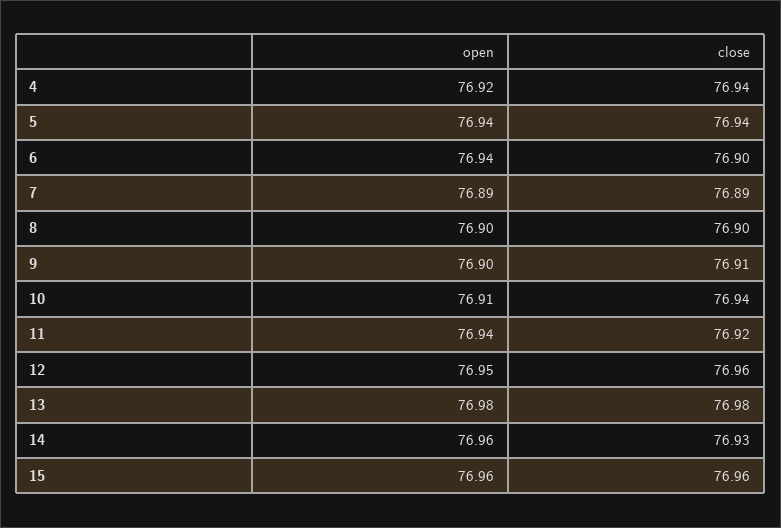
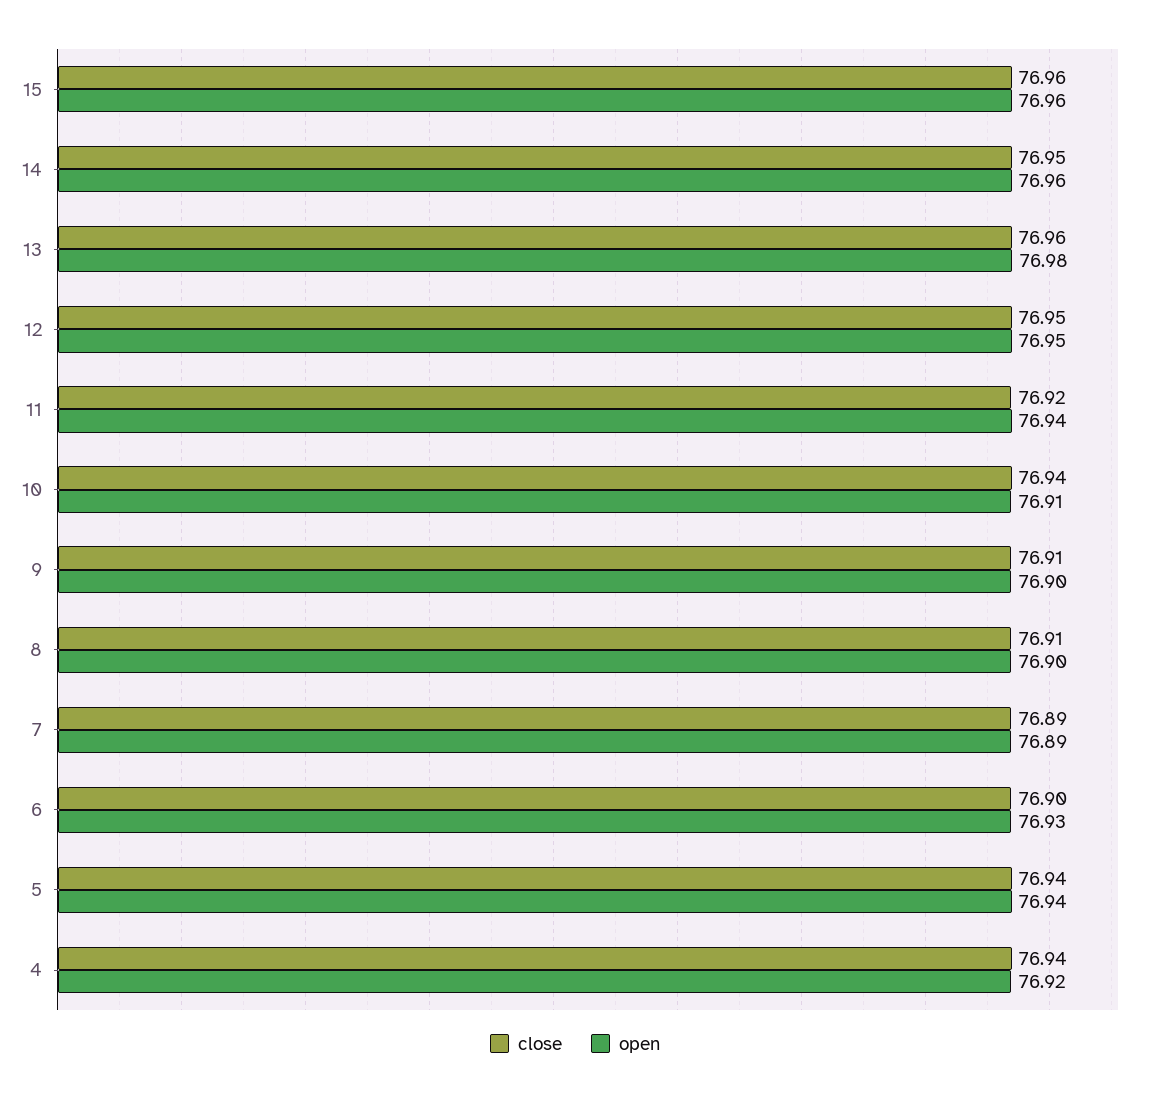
  {
    "open": {
      "4": 76.92,
      "5": 76.94,
-     "6": 76.94,
+     "6": 76.93,
      "7": 76.89,
      "8": 76.9,
      "9": 76.9,
      "10": 76.91,
      "11": 76.94,
      "12": 76.95,
      "13": 76.98,
      "14": 76.96,
      "15": 76.96
    },
    "close": {
      "4": 76.94,
      "5": 76.94,
      "6": 76.9,
      "7": 76.89,
-     "8": 76.9,
+     "8": 76.91,
      "9": 76.91,
      "10": 76.94,
      "11": 76.92,
-     "12": 76.96,
+     "12": 76.95,
-     "13": 76.98,
+     "13": 76.96,
-     "14": 76.93,
+     "14": 76.95,
      "15": 76.96
    }
  }

